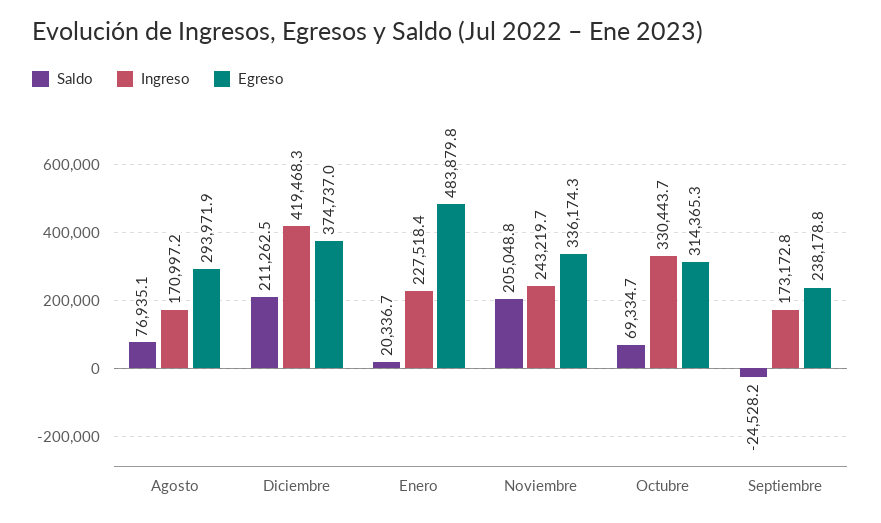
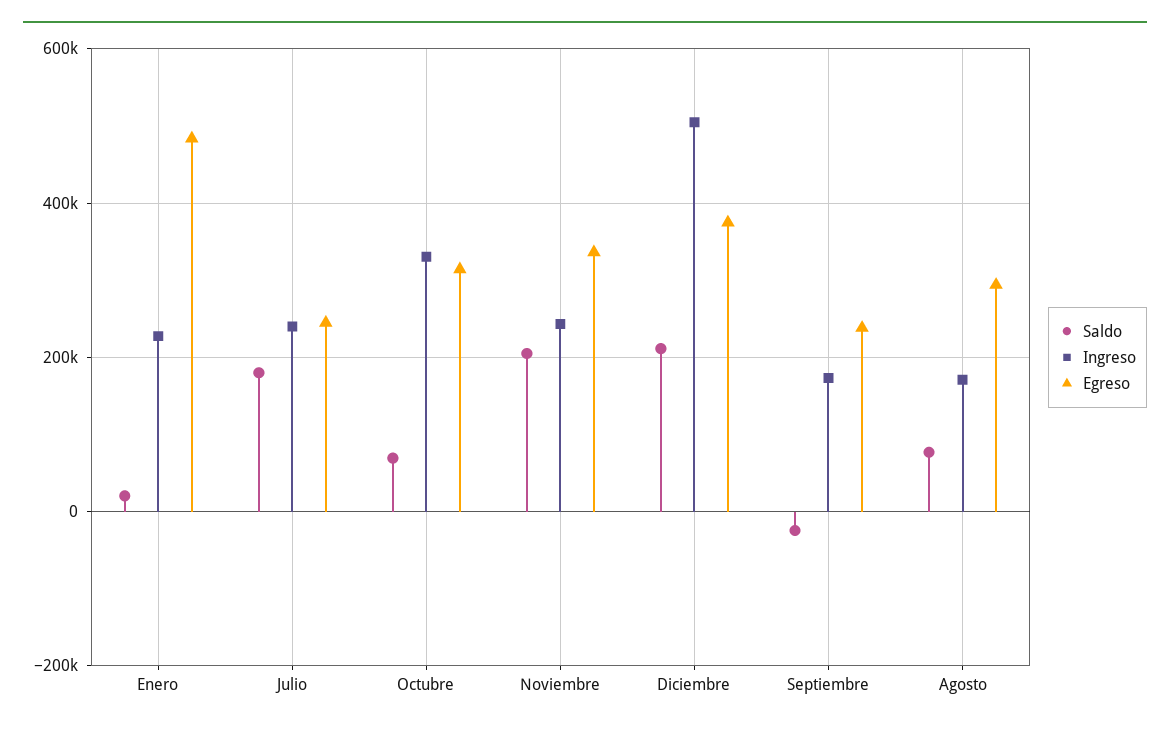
  {
    "Saldo": {
      "Agosto": 76935.1,
      "Diciembre": 211262.5,
      "Enero": 20336.7,
      "Noviembre": 205048.8,
      "Octubre": 69334.7,
-     "Septiembre": -24528.2
+     "Septiembre": -24528.2,
+     "Julio": 180000
    },
    "Ingreso": {
      "Agosto": 170997.2,
-     "Diciembre": 419468.3,
+     "Diciembre": 500000,
      "Enero": 227518.4,
      "Noviembre": 243219.7,
      "Octubre": 330443.7,
-     "Septiembre": 173172.8
+     "Septiembre": 173172.8,
+     "Julio": 240000
    },
    "Egreso": {
      "Agosto": 293971.9,
      "Diciembre": 374737,
      "Enero": 483879.8,
      "Noviembre": 336174.3,
      "Octubre": 314365.3,
-     "Septiembre": 238178.8
+     "Septiembre": 238178.8,
+     "Julio": 240000
    }
  }

